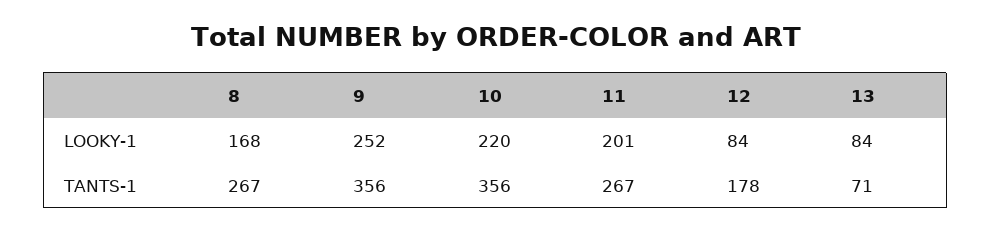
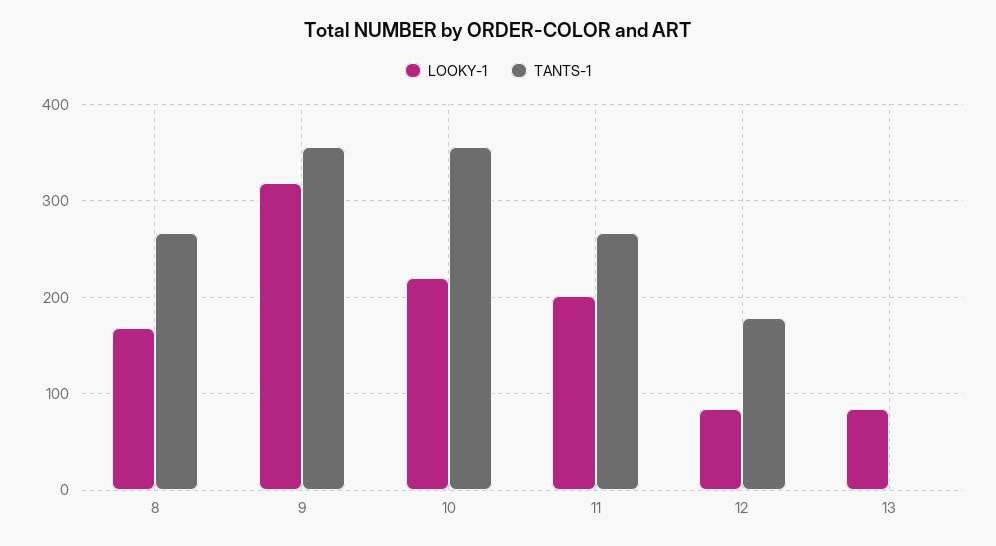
  {
    "LOOKY-1": {
      "8": 168,
-     "9": 252,
+     "9": 320,
      "10": 220,
      "11": 201,
      "12": 84,
      "13": 84
    },
    "TANTS-1": {
      "8": 267,
      "9": 356,
      "10": 356,
      "11": 267,
      "12": 178,
-     "13": 71
+     "13": 0
    }
  }

